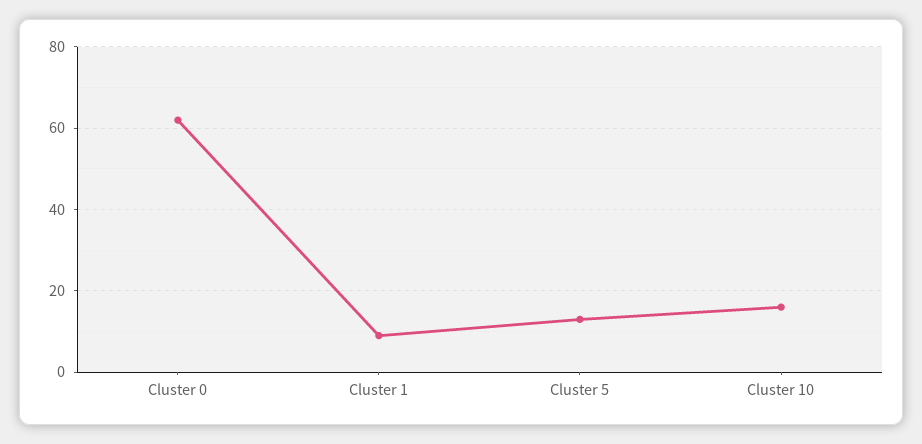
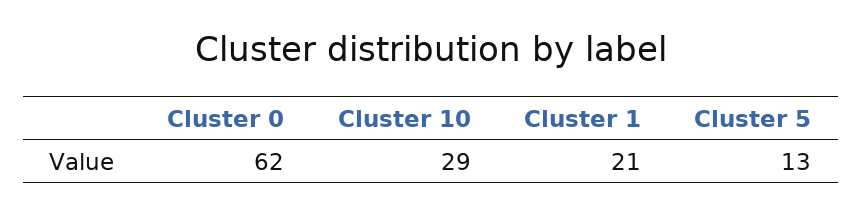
  {
    "Cluster 0": 62,
-   "Cluster 1": 10,
+   "Cluster 1": 21,
    "Cluster 5": 13,
-   "Cluster 10": 15
+   "Cluster 10": 29
  }

